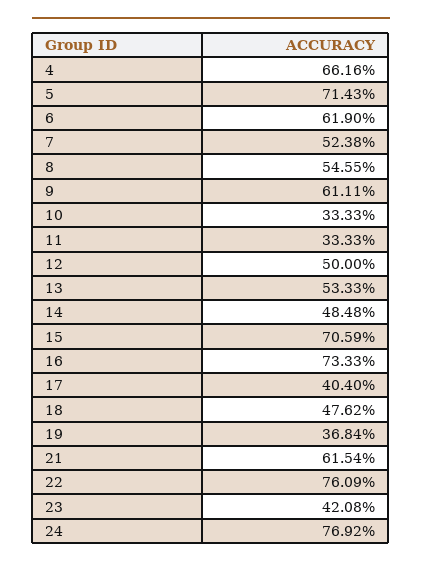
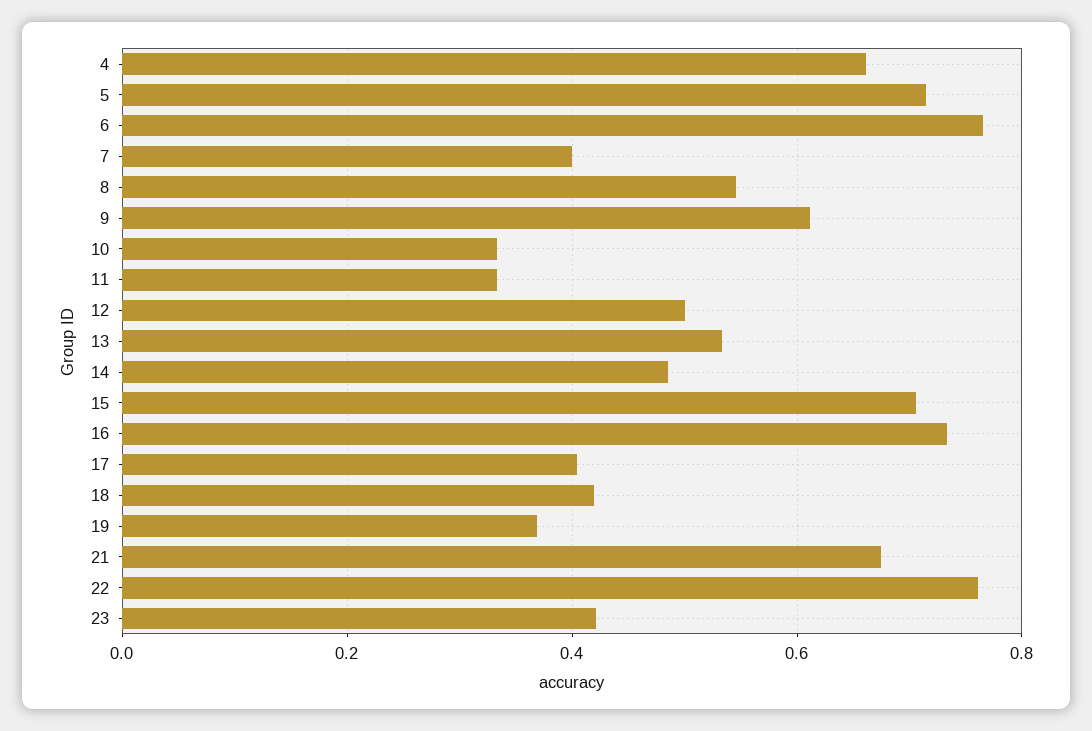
  {
    "4": 0.6616,
    "5": 0.7143,
-   "6": 0.619,
+   "6": 0.76,
-   "7": 0.5238,
+   "7": 0.4,
    "8": 0.5455,
    "9": 0.6111,
    "10": 0.3333,
    "11": 0.3333,
    "12": 0.5,
    "13": 0.5333,
    "14": 0.4848,
    "15": 0.7059,
    "16": 0.7333,
    "17": 0.404,
-   "18": 0.4762,
+   "18": 0.42,
    "19": 0.3684,
-   "21": 0.6154,
+   "21": 0.68,
    "22": 0.7609,
-   "23": 0.4208,
+   "23": 0.4208
-   "24": 0.7692
  }

